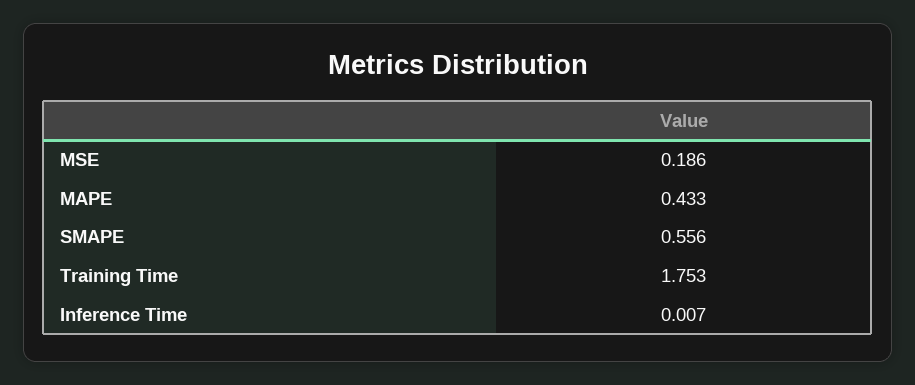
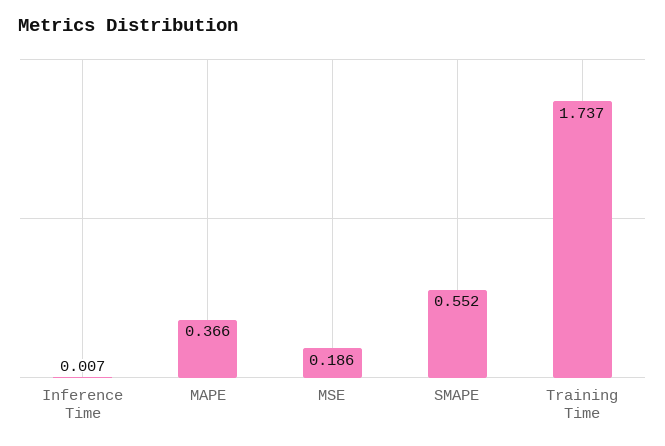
  {
    "MSE": 0.186,
-   "MAPE": 0.433,
+   "MAPE": 0.366,
-   "SMAPE": 0.556,
+   "SMAPE": 0.552,
-   "Training Time": 1.753,
+   "Training Time": 1.737,
    "Inference Time": 0.007
  }

